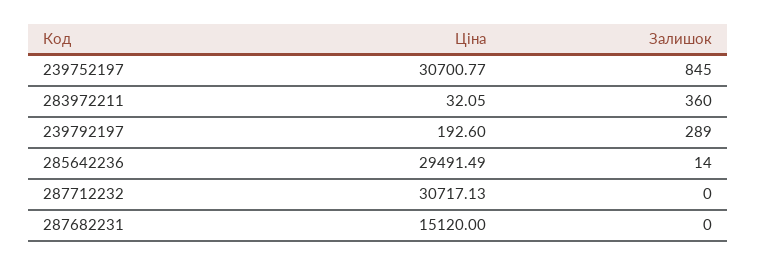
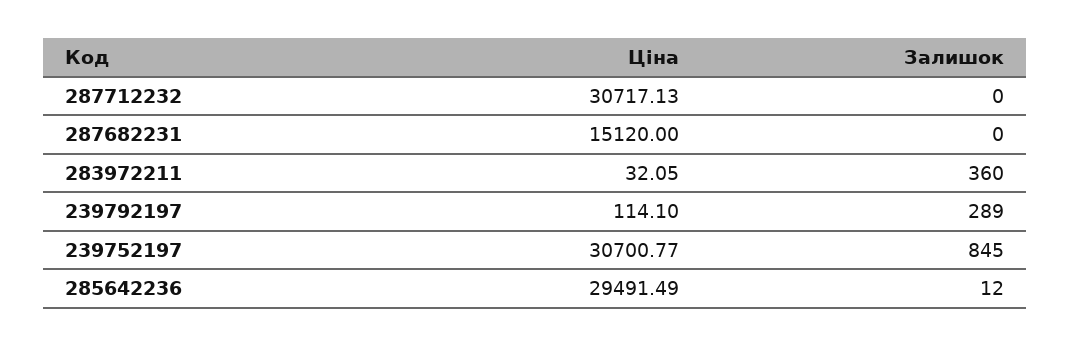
  {
    "Ціна": {
      "239752197": 30700.77,
      "283972211": 32.05,
-     "239792197": 192.6,
+     "239792197": 114.1,
      "285642236": 29491.49,
      "287712232": 30717.13,
      "287682231": 15120
    },
    "Залишок": {
      "239752197": 845,
      "283972211": 360,
      "239792197": 289,
-     "285642236": 14,
+     "285642236": 12,
      "287712232": 0,
      "287682231": 0
    }
  }

